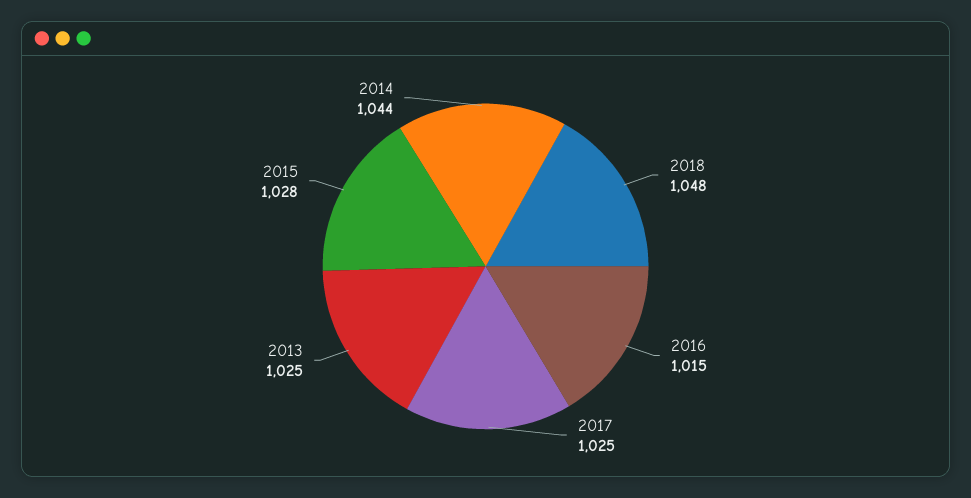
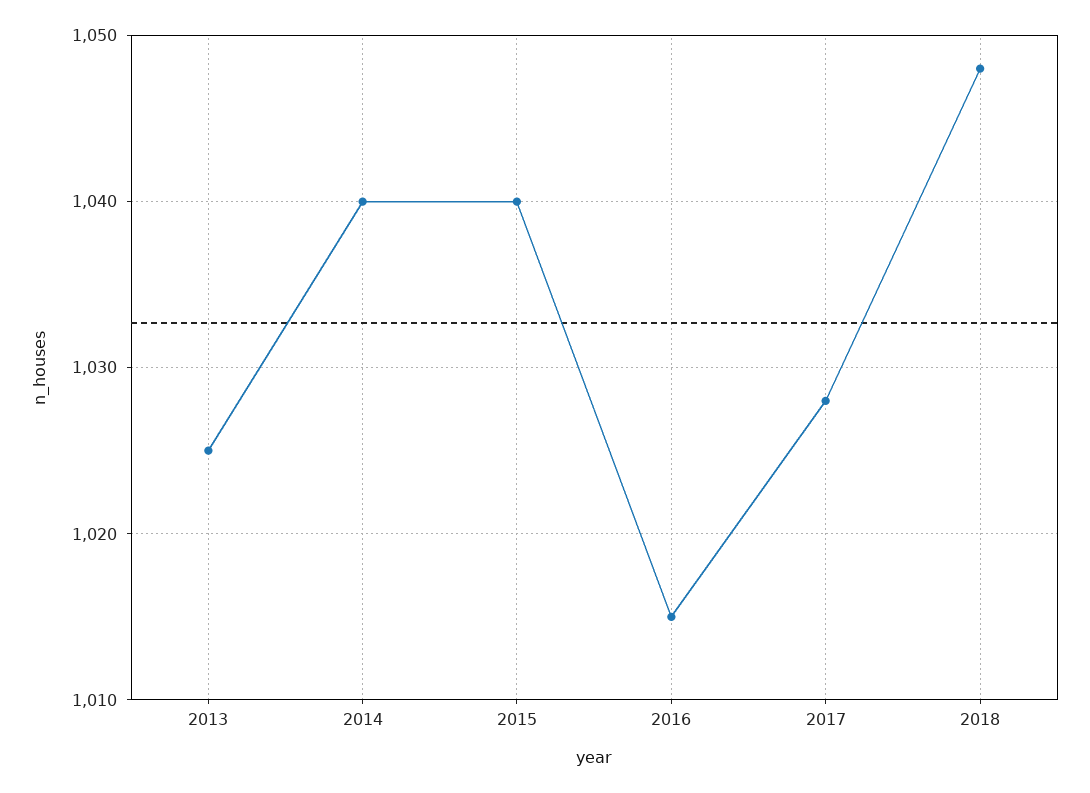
  {
    "2018": 1048,
    "2016": 1015,
-   "2017": 1025,
+   "2017": 1028,
    "2013": 1025,
-   "2015": 1028,
+   "2015": 1040,
-   "2014": 1044
+   "2014": 1040
  }

